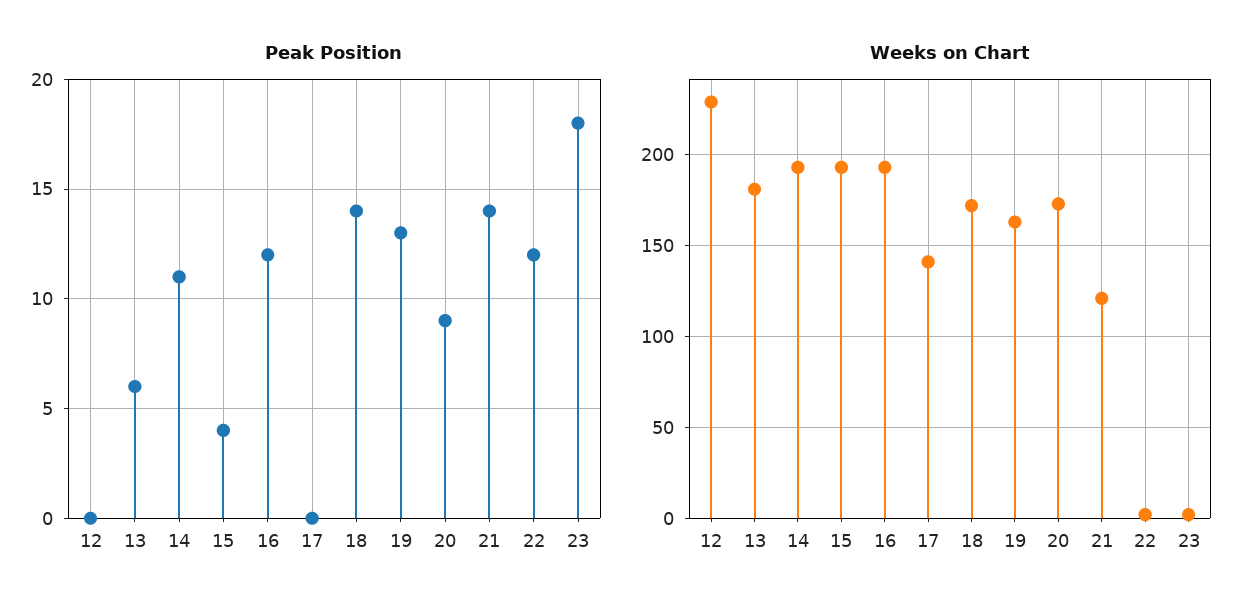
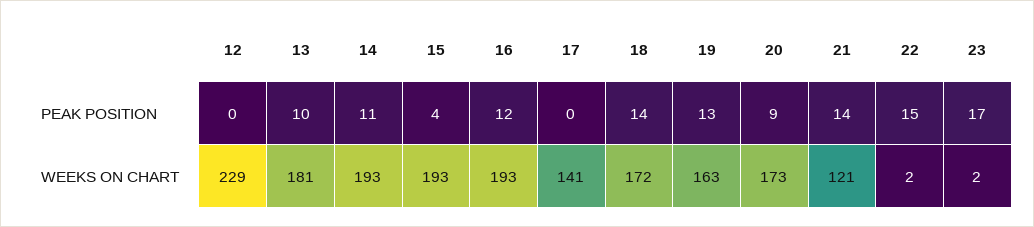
  {
    "Peak Position": {
      "12": 0,
-     "13": 6,
+     "13": 10,
      "14": 11,
      "15": 4,
      "16": 12,
      "17": 0,
      "18": 14,
      "19": 13,
      "20": 9,
      "21": 14,
-     "22": 12,
+     "22": 15,
-     "23": 18
+     "23": 17
    },
    "Weeks on Chart": {
      "12": 229,
      "13": 181,
      "14": 193,
      "15": 193,
      "16": 193,
      "17": 141,
      "18": 172,
      "19": 163,
      "20": 173,
      "21": 121,
      "22": 2,
      "23": 2
    }
  }

